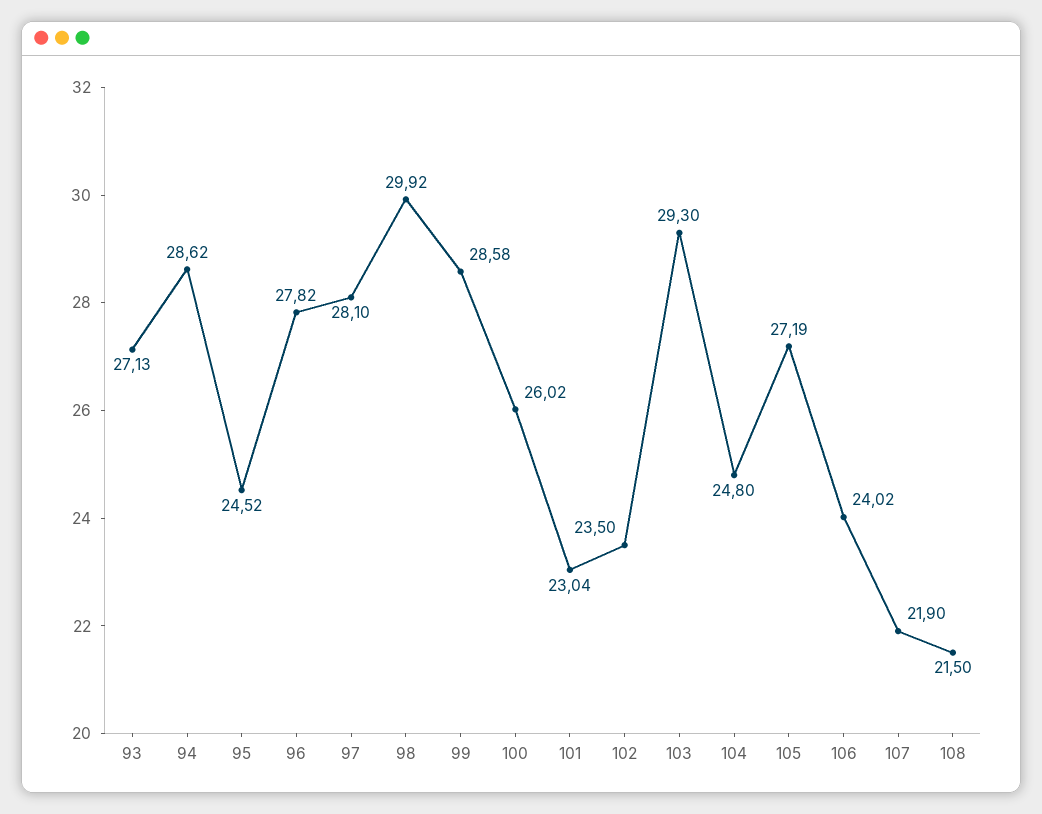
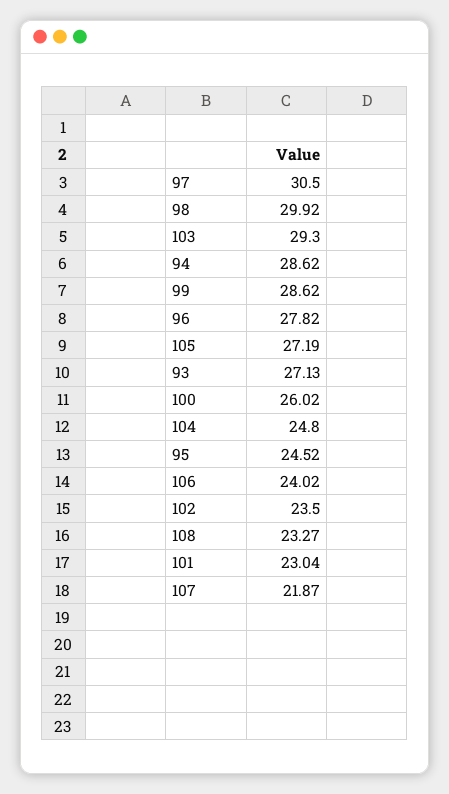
  {
    "93": 27.13,
    "94": 28.62,
    "95": 24.52,
    "96": 27.82,
-   "97": 28.1,
+   "97": 30.5,
    "98": 29.92,
-   "99": 28.58,
+   "99": 28.62,
    "100": 26.02,
    "101": 23.04,
    "102": 23.5,
    "103": 29.3,
    "104": 24.8,
    "105": 27.19,
    "106": 24.02,
-   "107": 21.9,
+   "107": 21.87,
-   "108": 21.5
+   "108": 23.27
  }

